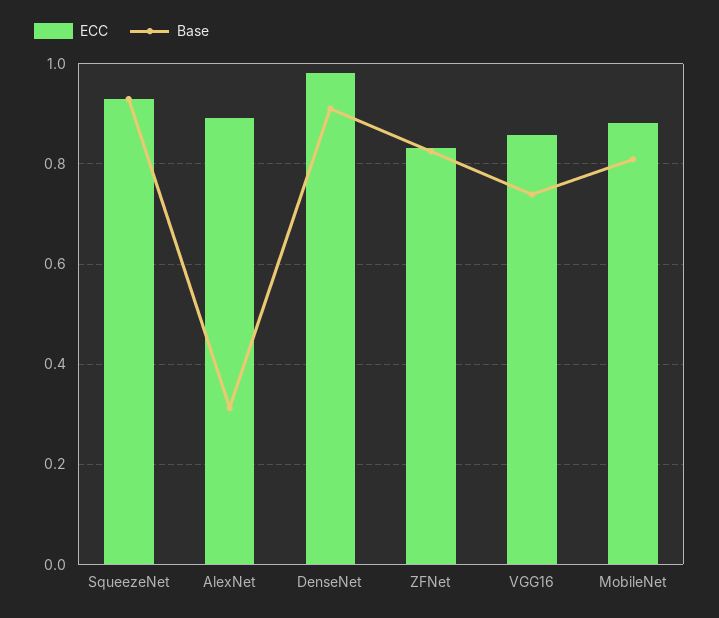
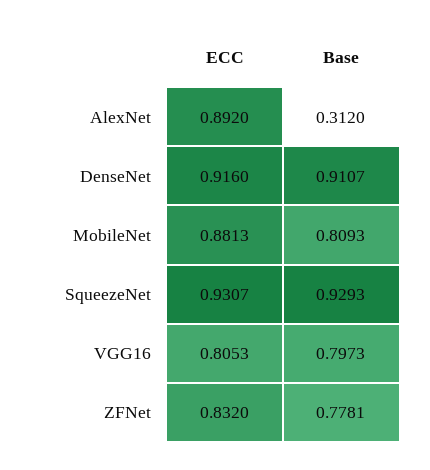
  {
    "ECC": {
      "SqueezeNet": 0.9307,
      "AlexNet": 0.892,
-     "DenseNet": 0.98,
+     "DenseNet": 0.916,
      "ZFNet": 0.832,
-     "VGG16": 0.86,
+     "VGG16": 0.8053,
      "MobileNet": 0.8813
    },
    "Base": {
      "SqueezeNet": 0.9293,
      "AlexNet": 0.312,
      "DenseNet": 0.9107,
-     "ZFNet": 0.82,
+     "ZFNet": 0.7781,
-     "VGG16": 0.74,
+     "VGG16": 0.7973,
      "MobileNet": 0.8093
    }
  }

